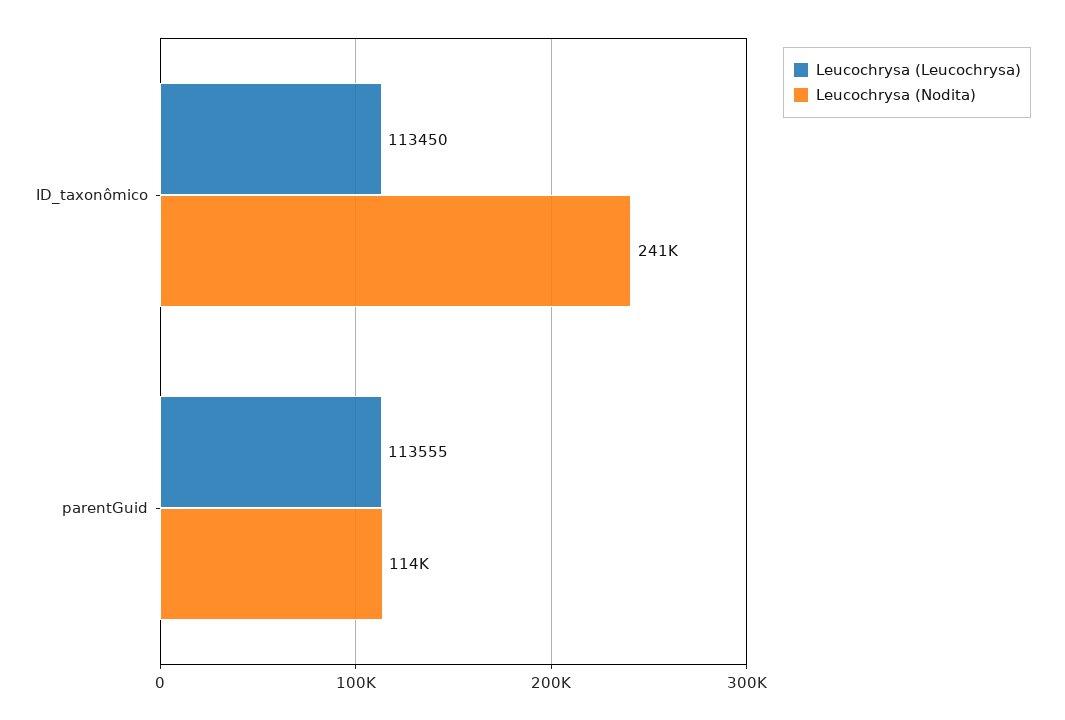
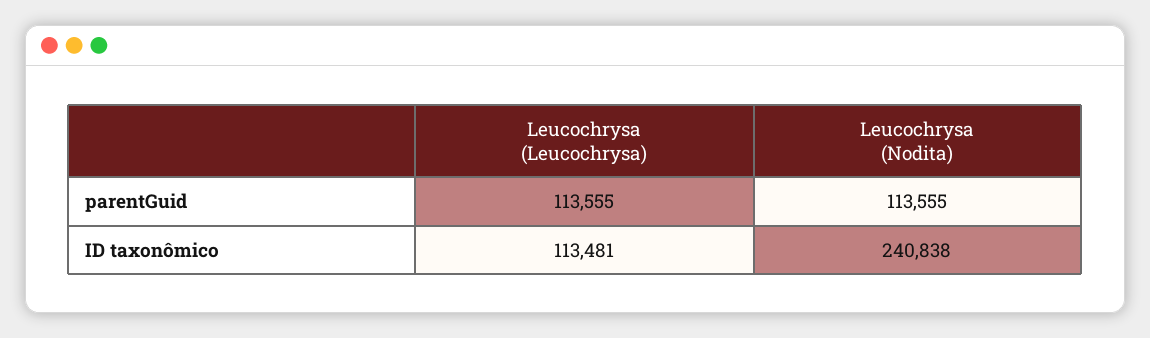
  {
    "Leucochrysa (Leucochrysa)": {
-     "ID_taxonômico": 113450,
+     "ID_taxonômico": 113481,
      "parentGuid": 113555
    },
    "Leucochrysa (Nodita)": {
      "ID_taxonômico": 240838,
      "parentGuid": 113555
    }
  }

